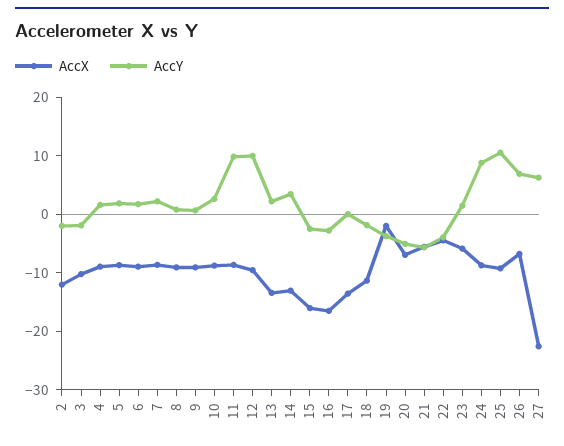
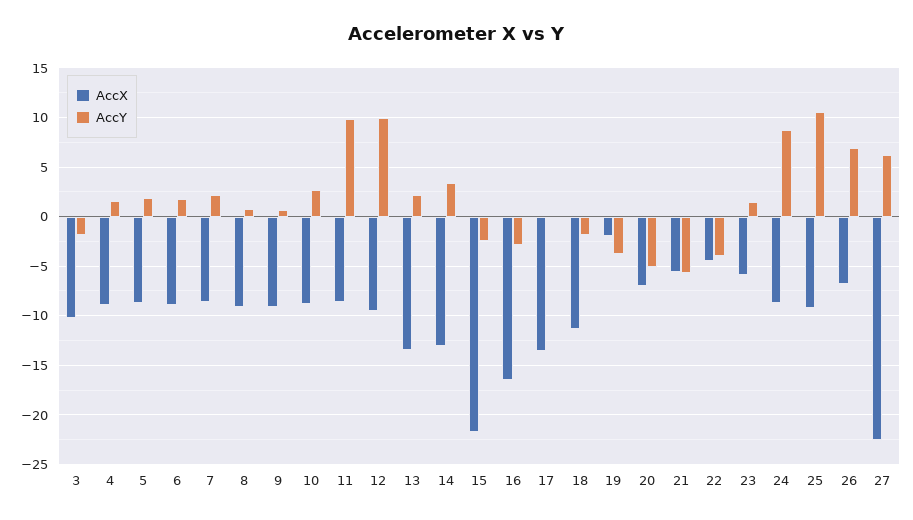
  {
    "AccX": {
-     "2": -12,
      "3": -10,
      "4": -9,
      "5": -9,
      "6": -9,
      "7": -9,
      "8": -9,
      "9": -9,
      "10": -9,
      "11": -9,
      "12": -10,
      "13": -13,
      "14": -13,
-     "15": -16,
+     "15": -22,
      "16": -16,
      "17": -14,
      "18": -11,
      "19": -2,
      "20": -7,
      "21": -6,
      "22": -4,
      "23": -6,
      "24": -9,
      "25": -9,
      "26": -7,
      "27": -23
    },
    "AccY": {
-     "2": -2,
      "3": -2,
      "4": 2,
      "5": 2,
      "6": 2,
      "7": 2,
      "8": 1,
      "9": 1,
      "10": 3,
      "11": 10,
      "12": 10,
      "13": 2,
      "14": 3,
      "15": -2,
      "16": -3,
      "17": 0,
      "18": -2,
      "19": -4,
      "20": -5,
      "21": -6,
      "22": -4,
      "23": 1,
      "24": 9,
      "25": 11,
      "26": 7,
      "27": 6
    }
  }

